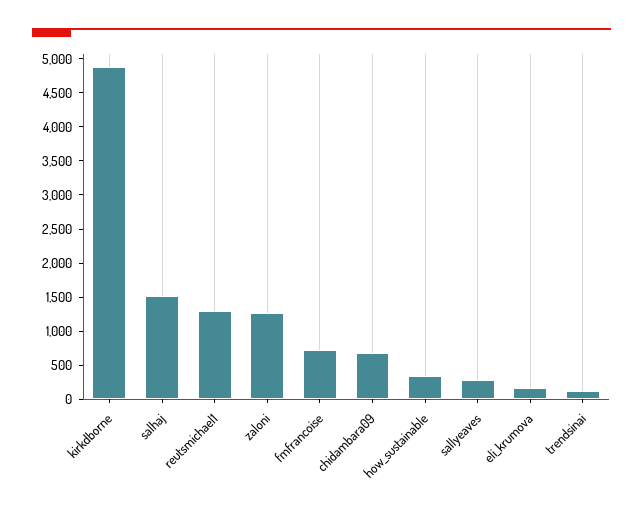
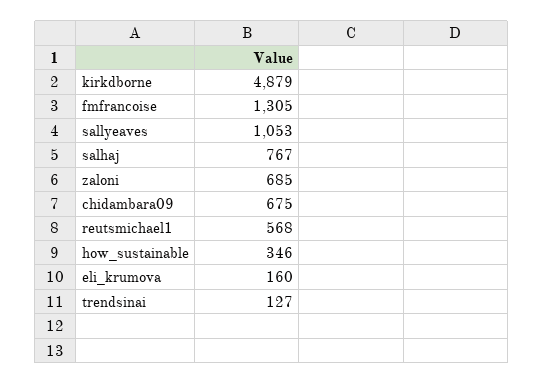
  {
    "kirkdborne": 4879,
-   "salhaj": 1500,
+   "salhaj": 767,
-   "reutsmichael1": 1250,
+   "reutsmichael1": 568,
-   "zaloni": 1250,
+   "zaloni": 685,
-   "fmfrancoise": 750,
+   "fmfrancoise": 1305,
    "chidambara09": 675,
    "how_sustainable": 346,
-   "sallyeaves": 250,
+   "sallyeaves": 1053,
    "eli_krumova": 160,
    "trendsinai": 127
  }

